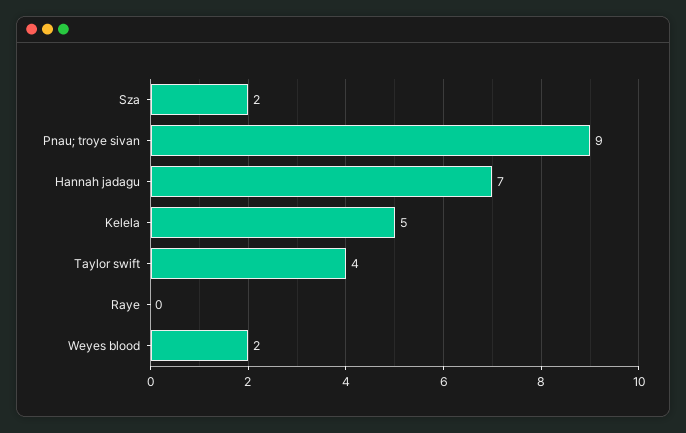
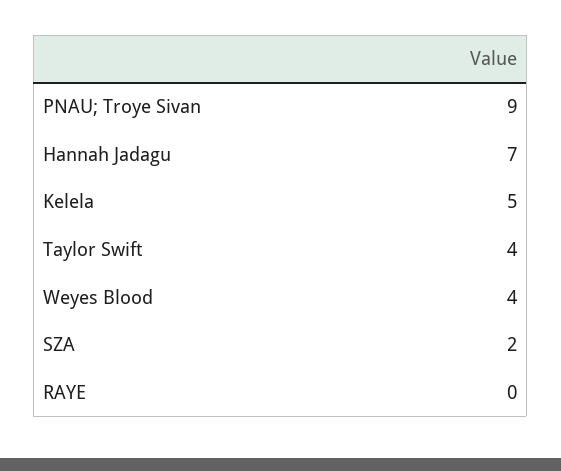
  {
    "Sza": 2,
    "Pnau; troye sivan": 9,
    "Hannah jadagu": 7,
    "Kelela": 5,
    "Taylor swift": 4,
    "Raye": 0,
-   "Weyes blood": 2
+   "Weyes blood": 4
  }

